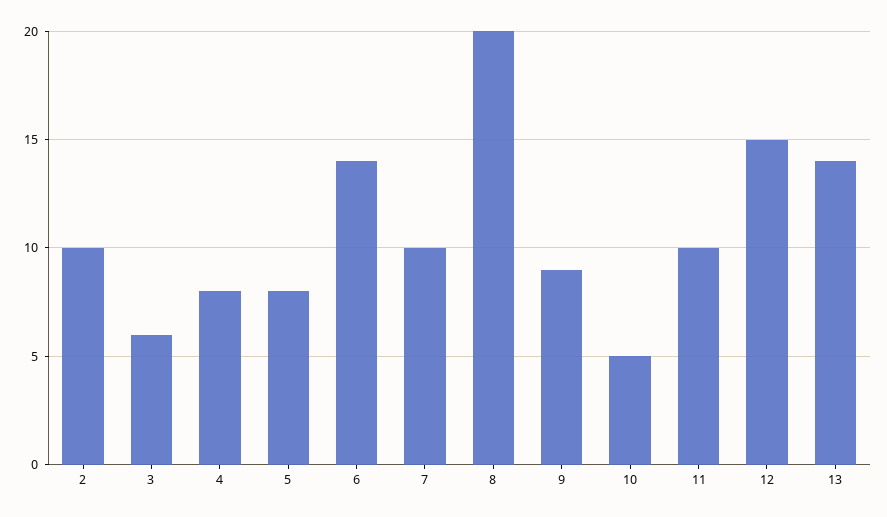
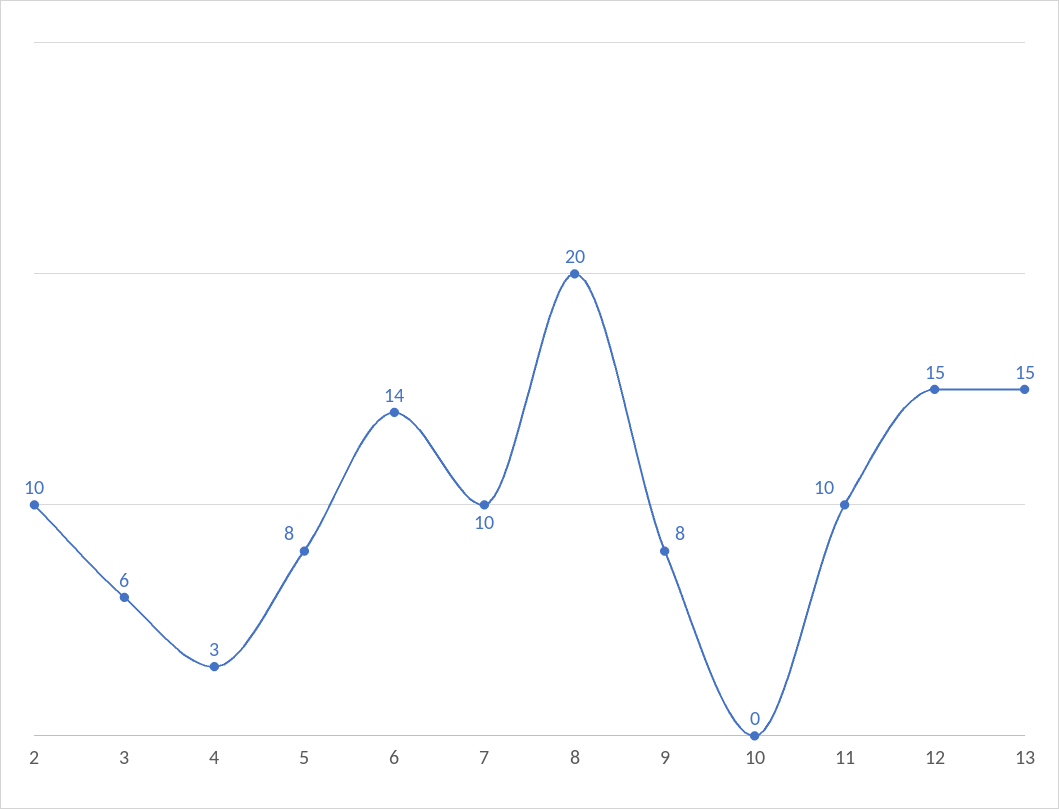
  {
    "2": 10,
    "3": 6,
-   "4": 8,
+   "4": 3,
    "5": 8,
    "6": 14,
    "7": 10,
    "8": 20,
-   "9": 9,
+   "9": 8,
-   "10": 5,
+   "10": 0,
    "11": 10,
    "12": 15,
-   "13": 14
+   "13": 15
  }

